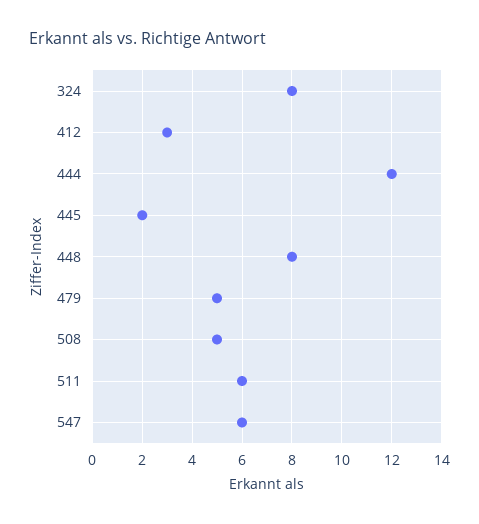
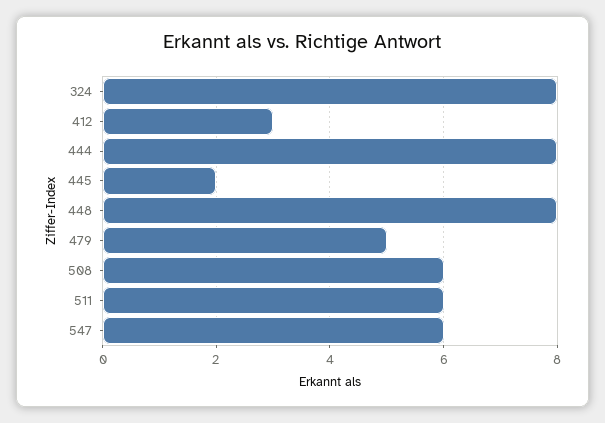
  {
    "324": 8,
    "412": 3,
-   "444": 12,
+   "444": 8,
    "445": 2,
    "448": 8,
    "479": 5,
-   "508": 5,
+   "508": 6,
    "511": 6,
    "547": 6
  }

